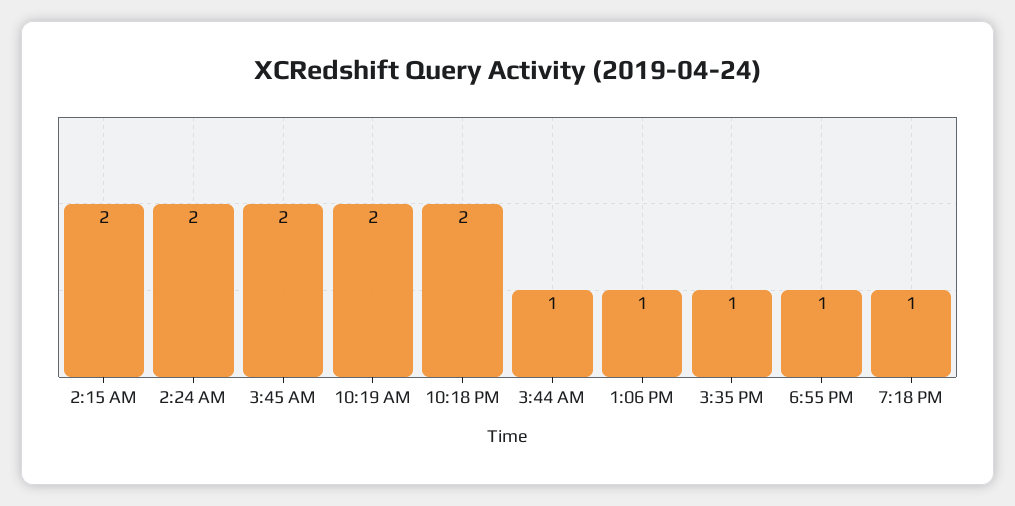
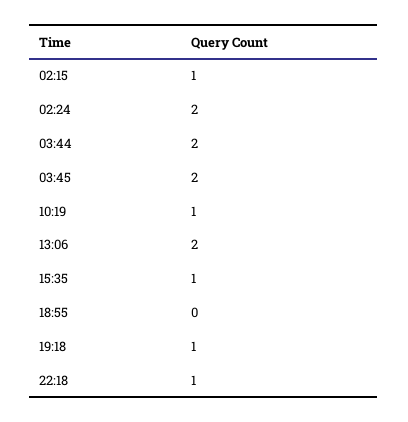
  {
-   "2:15 AM": 2,
+   "2:15 AM": 1,
    "2:24 AM": 2,
    "3:45 AM": 2,
-   "10:19 AM": 2,
+   "10:19 AM": 1,
-   "10:18 PM": 2,
+   "10:18 PM": 1,
-   "3:44 AM": 1,
+   "3:44 AM": 2,
-   "1:06 PM": 1,
+   "1:06 PM": 2,
    "3:35 PM": 1,
-   "6:55 PM": 1,
+   "6:55 PM": 0,
    "7:18 PM": 1
  }

